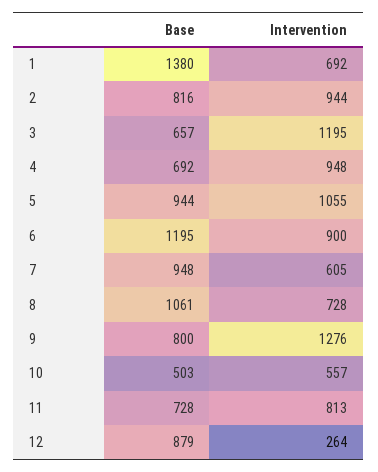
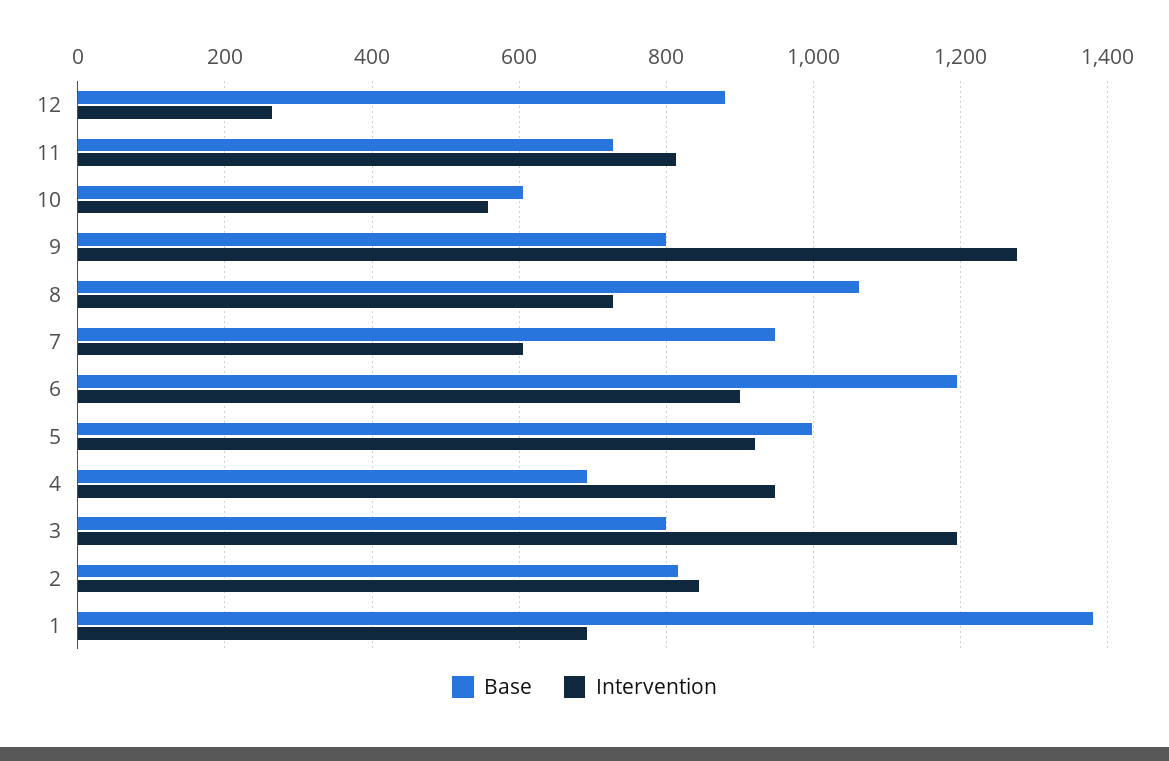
  {
    "Base": {
      "1": 1380,
      "2": 816,
-     "3": 657,
+     "3": 800,
      "4": 692,
-     "5": 944,
+     "5": 1000,
      "6": 1195,
      "7": 948,
      "8": 1061,
      "9": 800,
-     "10": 503,
+     "10": 600,
      "11": 728,
      "12": 879
    },
    "Intervention": {
      "1": 692,
-     "2": 944,
+     "2": 840,
      "3": 1195,
      "4": 948,
-     "5": 1055,
+     "5": 920,
      "6": 900,
      "7": 605,
      "8": 728,
      "9": 1276,
      "10": 557,
      "11": 813,
      "12": 264
    }
  }

